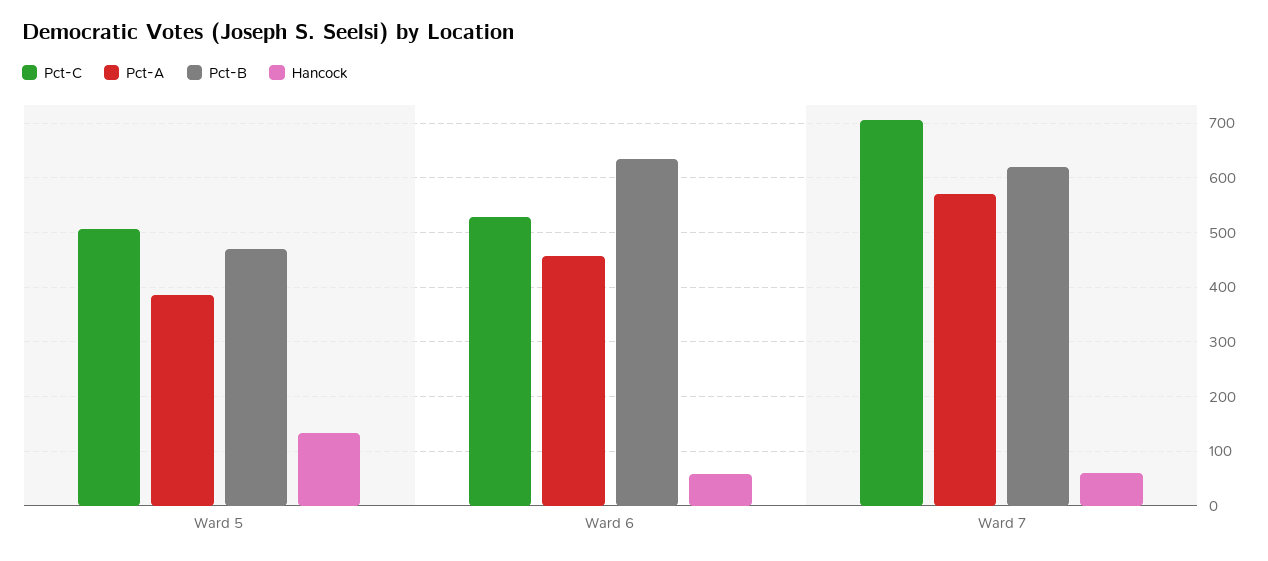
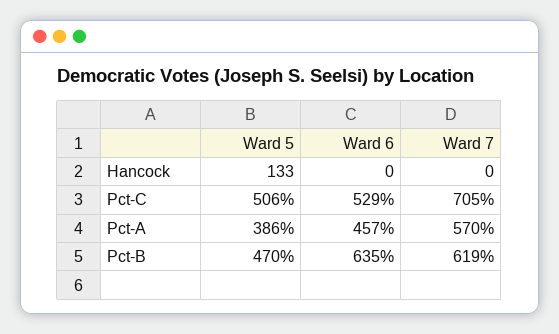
  {
    "Pct-C": {
      "Ward 5": 506,
      "Ward 6": 529,
      "Ward 7": 705
    },
    "Pct-A": {
      "Ward 5": 386,
      "Ward 6": 457,
      "Ward 7": 570
    },
    "Pct-B": {
      "Ward 5": 470,
      "Ward 6": 635,
      "Ward 7": 619
    },
    "Hancock": {
      "Ward 5": 133,
-     "Ward 6": 60,
+     "Ward 6": 0,
-     "Ward 7": 60
+     "Ward 7": 0
    }
  }

